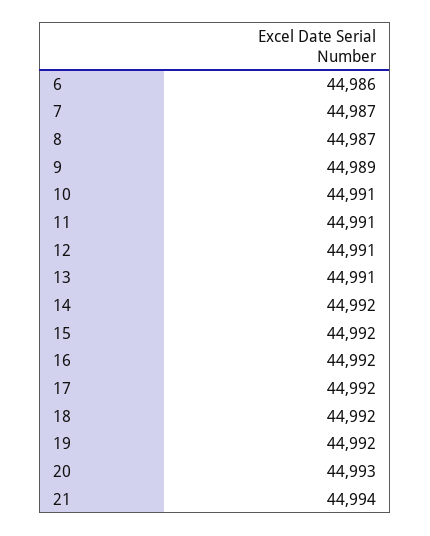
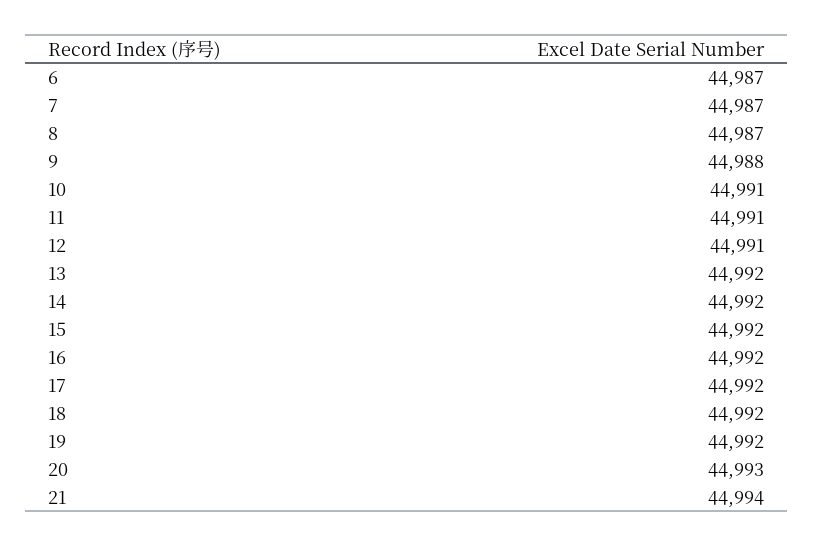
  {
-   "6": 44986,
+   "6": 44987,
    "7": 44987,
    "8": 44987,
-   "9": 44989,
+   "9": 44988,
    "10": 44991,
    "11": 44991,
    "12": 44991,
-   "13": 44991,
+   "13": 44992,
    "14": 44992,
    "15": 44992,
    "16": 44992,
    "17": 44992,
    "18": 44992,
    "19": 44992,
    "20": 44993,
    "21": 44994
  }

